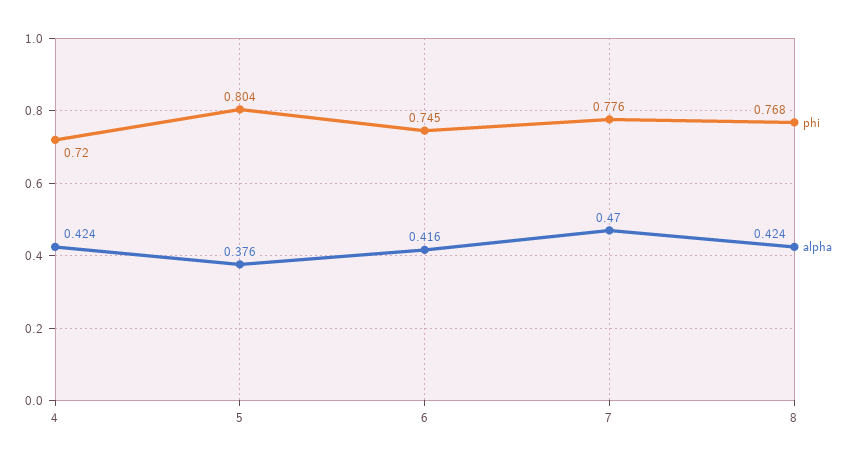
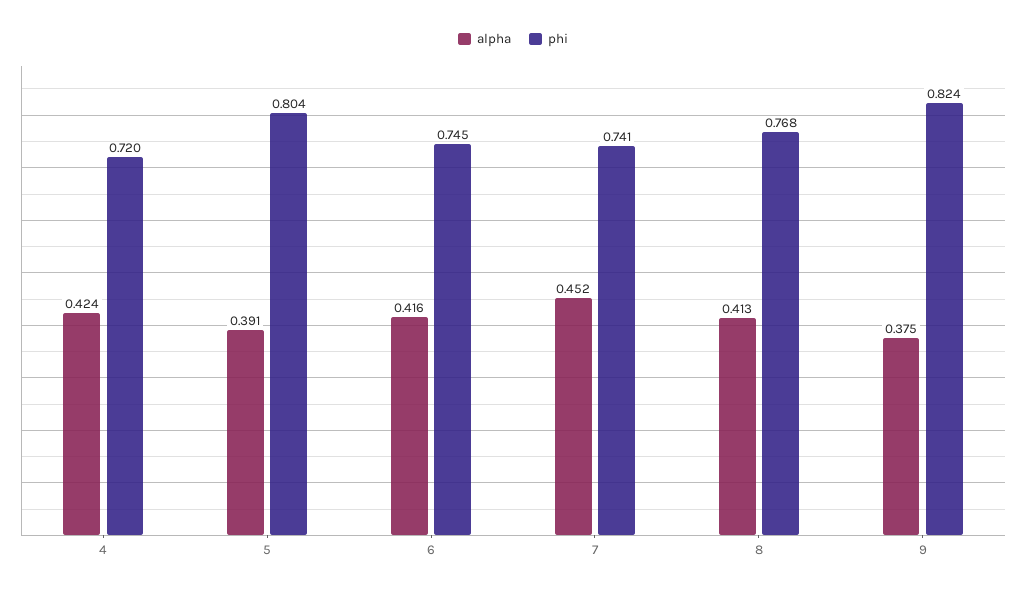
  {
    "phi": {
      "4": 0.72,
      "5": 0.804,
      "6": 0.745,
-     "7": 0.776,
+     "7": 0.741,
-     "8": 0.768
+     "8": 0.768,
+     "9": 0.824
    },
    "alpha": {
      "4": 0.424,
-     "5": 0.376,
+     "5": 0.391,
      "6": 0.416,
-     "7": 0.47,
+     "7": 0.452,
-     "8": 0.424
+     "8": 0.413,
+     "9": 0.375
    }
  }

